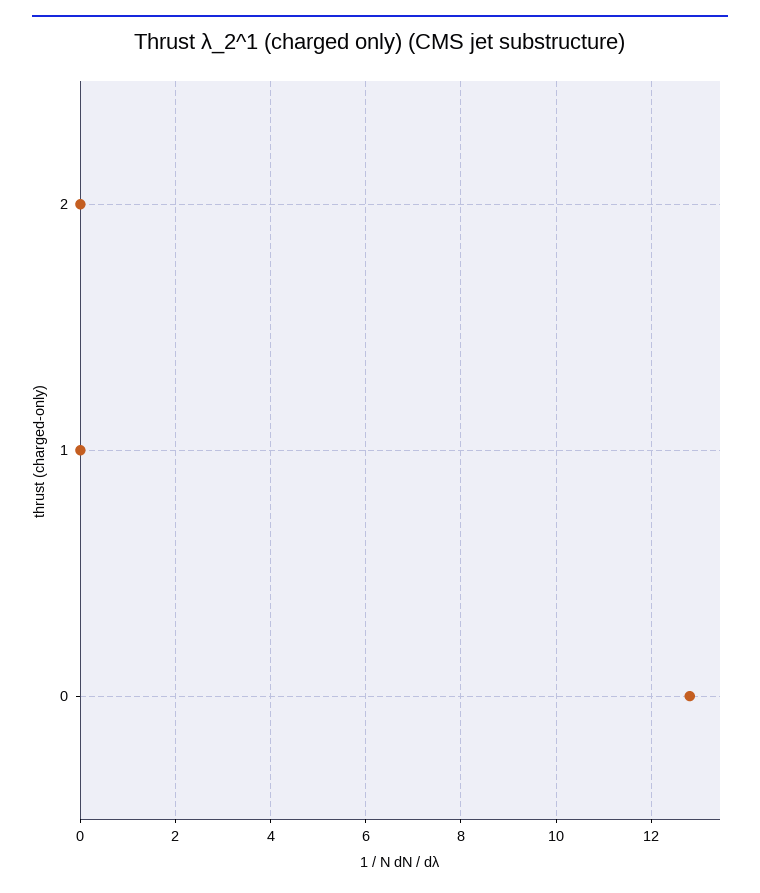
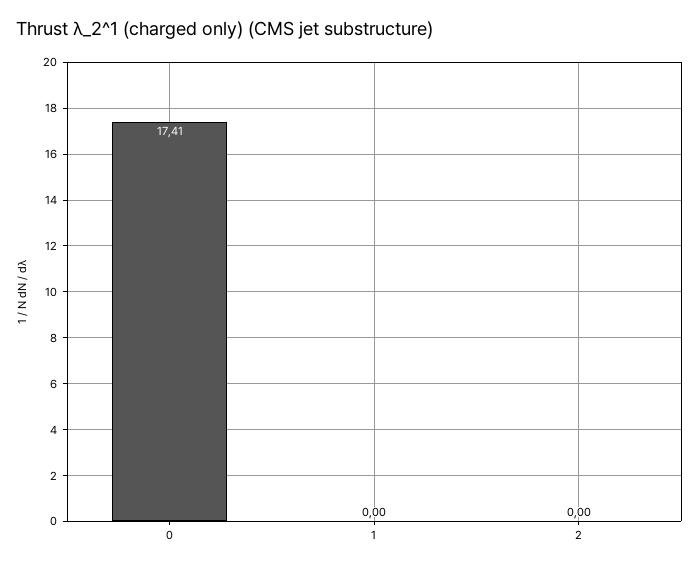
  {
    "2": 0,
    "1": 0,
-   "0": 12.8
+   "0": 17.41
  }

